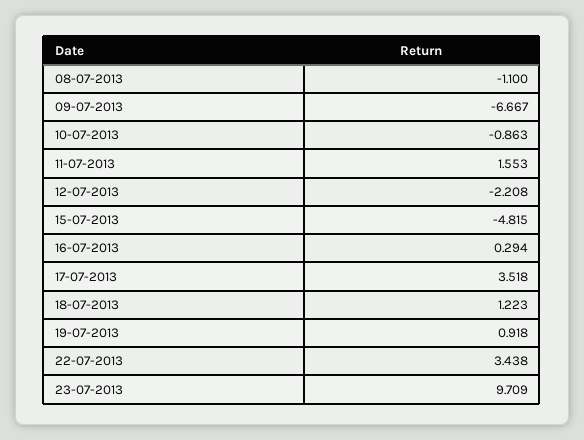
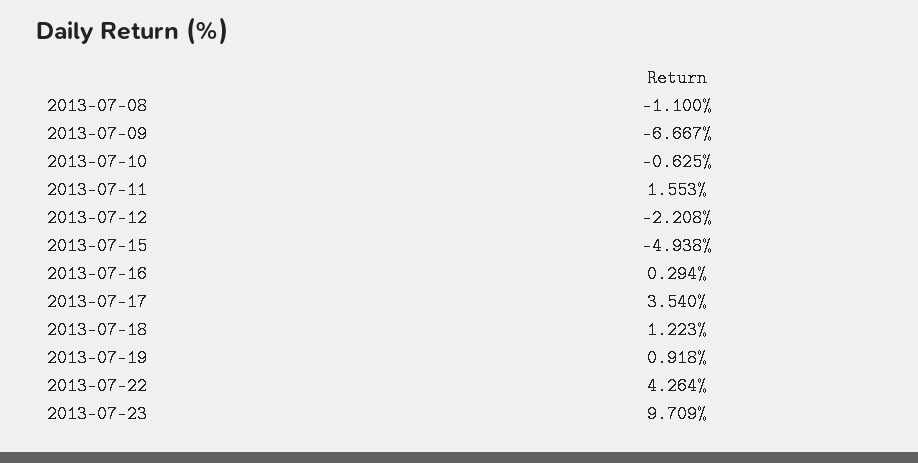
  {
    "08-07-2013": -1.1,
    "09-07-2013": -6.667,
-   "10-07-2013": -0.863,
+   "10-07-2013": -0.625,
    "11-07-2013": 1.553,
    "12-07-2013": -2.208,
-   "15-07-2013": -4.815,
+   "15-07-2013": -4.938,
    "16-07-2013": 0.294,
-   "17-07-2013": 3.518,
+   "17-07-2013": 3.54,
    "18-07-2013": 1.223,
    "19-07-2013": 0.918,
-   "22-07-2013": 3.438,
+   "22-07-2013": 4.264,
    "23-07-2013": 9.709
  }

